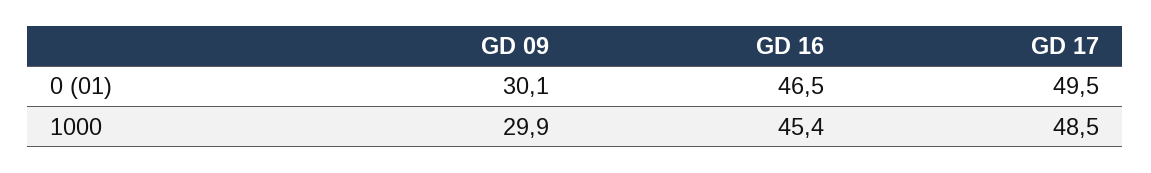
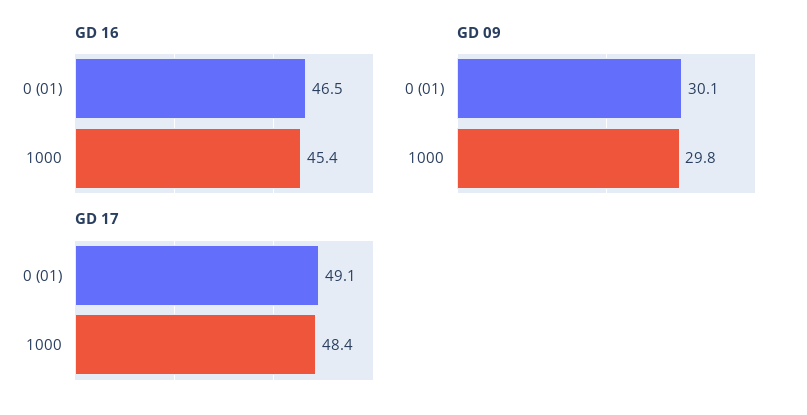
  {
    "GD 09": {
      "0 (01)": 30.1,
-     "1000": 29.9
+     "1000": 29.8
    },
    "GD 16": {
      "0 (01)": 46.5,
      "1000": 45.4
    },
    "GD 17": {
-     "0 (01)": 49.5,
+     "0 (01)": 49.1,
-     "1000": 48.5
+     "1000": 48.4
    }
  }

